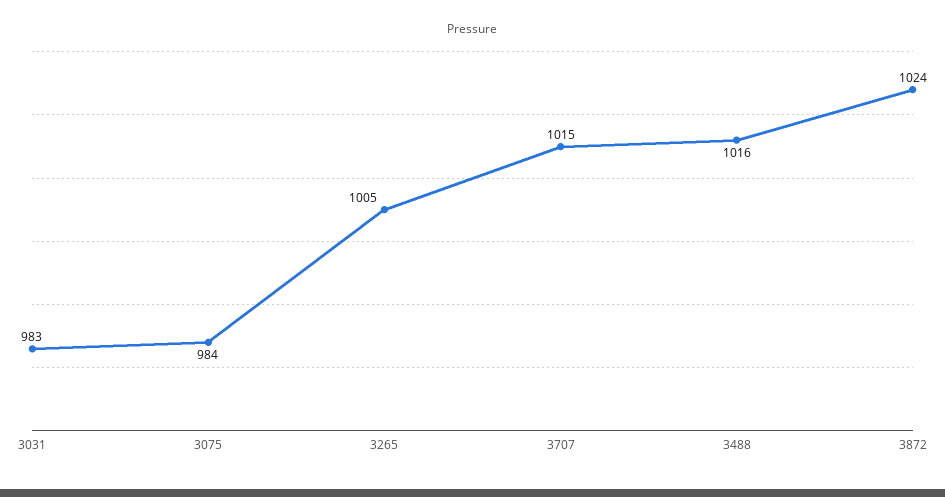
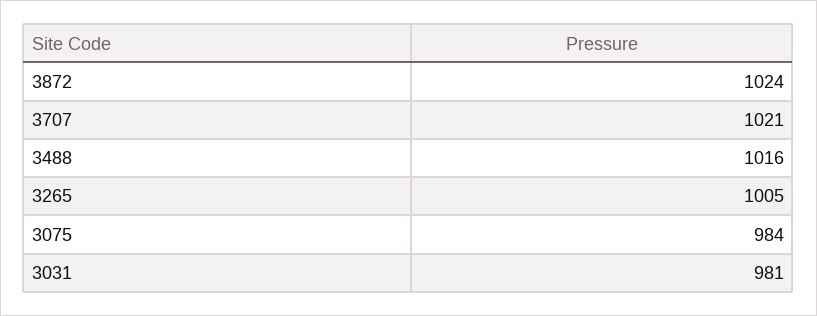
  {
-   "3031": 983,
+   "3031": 981,
    "3075": 984,
    "3265": 1005,
-   "3707": 1015,
+   "3707": 1021,
    "3488": 1016,
    "3872": 1024
  }

